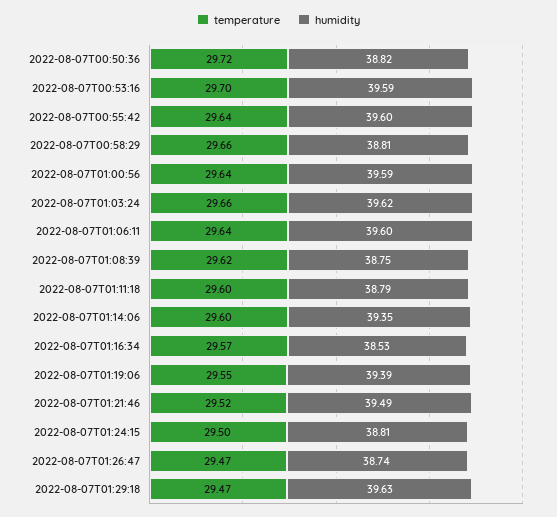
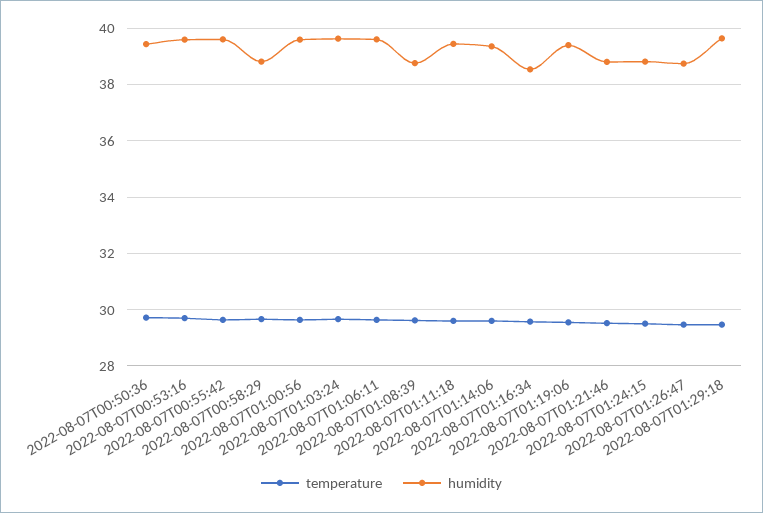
  {
    "temperature": {
      "2022-08-07T00:50:36": 29.72,
      "2022-08-07T00:53:16": 29.7,
      "2022-08-07T00:55:42": 29.64,
      "2022-08-07T00:58:29": 29.66,
      "2022-08-07T01:00:56": 29.64,
      "2022-08-07T01:03:24": 29.66,
      "2022-08-07T01:06:11": 29.64,
      "2022-08-07T01:08:39": 29.62,
      "2022-08-07T01:11:18": 29.6,
      "2022-08-07T01:14:06": 29.6,
      "2022-08-07T01:16:34": 29.57,
      "2022-08-07T01:19:06": 29.55,
      "2022-08-07T01:21:46": 29.52,
      "2022-08-07T01:24:15": 29.5,
      "2022-08-07T01:26:47": 29.47,
      "2022-08-07T01:29:18": 29.47
    },
    "humidity": {
-     "2022-08-07T00:50:36": 38.82,
+     "2022-08-07T00:50:36": 39.5,
      "2022-08-07T00:53:16": 39.59,
      "2022-08-07T00:55:42": 39.6,
      "2022-08-07T00:58:29": 38.81,
      "2022-08-07T01:00:56": 39.59,
      "2022-08-07T01:03:24": 39.62,
      "2022-08-07T01:06:11": 39.6,
      "2022-08-07T01:08:39": 38.75,
-     "2022-08-07T01:11:18": 38.79,
+     "2022-08-07T01:11:18": 39.5,
      "2022-08-07T01:14:06": 39.35,
      "2022-08-07T01:16:34": 38.53,
      "2022-08-07T01:19:06": 39.39,
-     "2022-08-07T01:21:46": 39.49,
+     "2022-08-07T01:21:46": 38.75,
      "2022-08-07T01:24:15": 38.81,
      "2022-08-07T01:26:47": 38.74,
      "2022-08-07T01:29:18": 39.63
    }
  }

